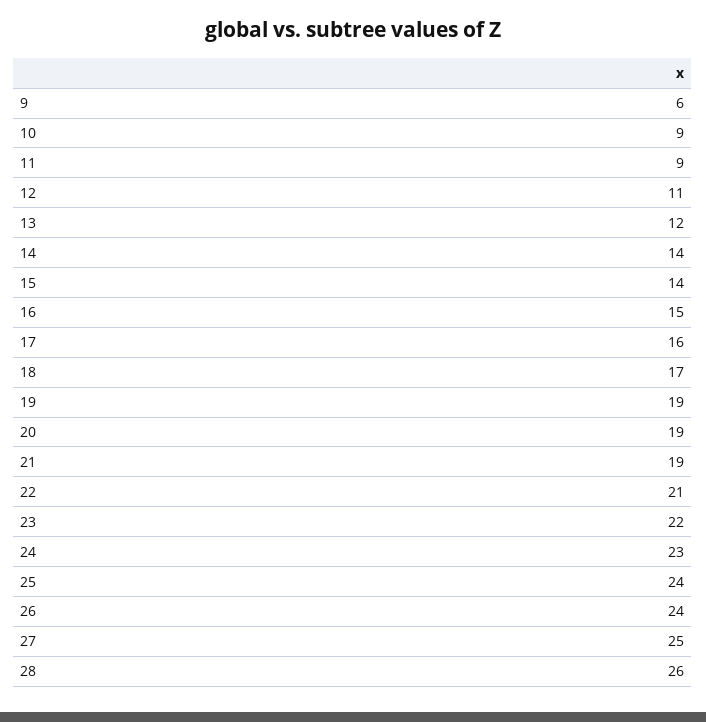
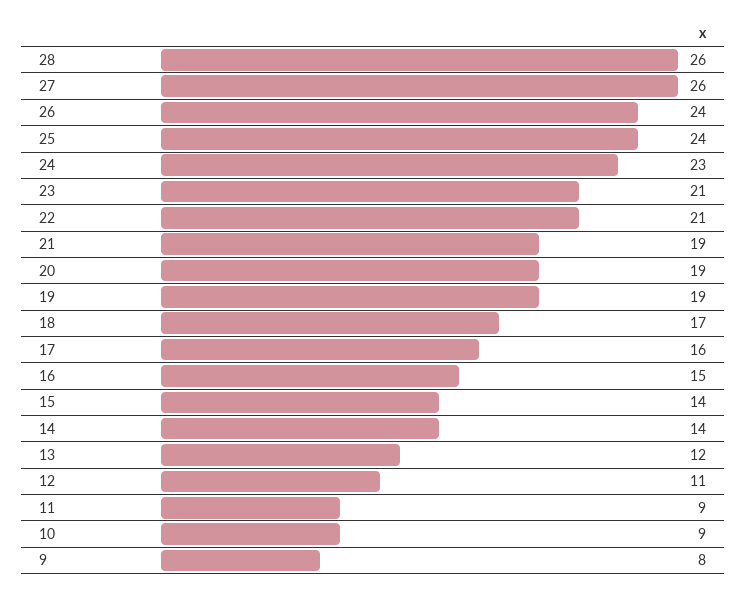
  {
-   "9": 6,
+   "9": 8,
    "10": 9,
    "11": 9,
    "12": 11,
    "13": 12,
    "14": 14,
    "15": 14,
    "16": 15,
    "17": 16,
    "18": 17,
    "19": 19,
    "20": 19,
    "21": 19,
    "22": 21,
-   "23": 22,
+   "23": 21,
    "24": 23,
    "25": 24,
    "26": 24,
-   "27": 25,
+   "27": 26,
    "28": 26
  }

